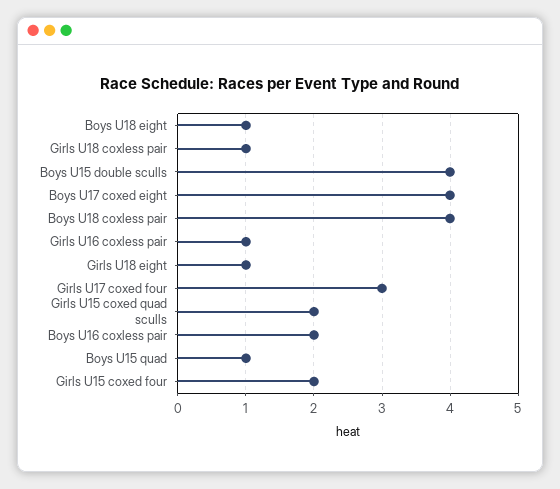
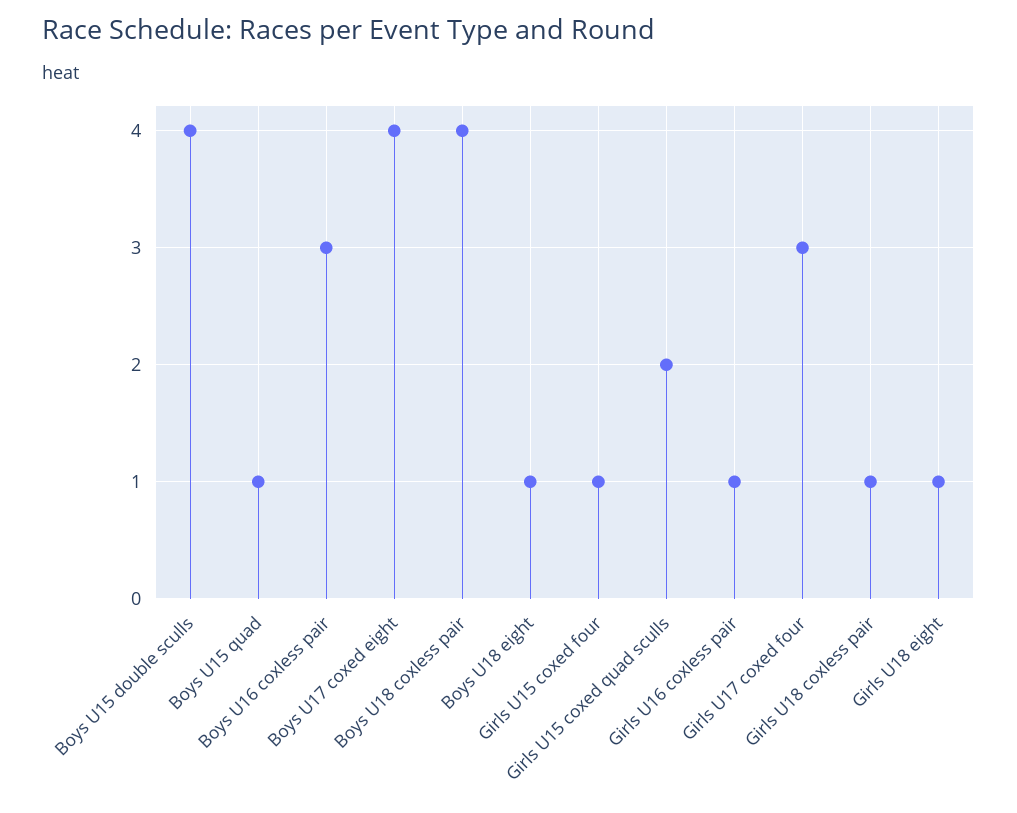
  {
    "Boys U18 eight": 1,
    "Girls U18 coxless pair": 1,
    "Boys U15 double sculls": 4,
    "Boys U17 coxed eight": 4,
    "Boys U18 coxless pair": 4,
    "Girls U16 coxless pair": 1,
    "Girls U18 eight": 1,
    "Girls U17 coxed four": 3,
    "Girls U15 coxed quad sculls": 2,
-   "Boys U16 coxless pair": 2,
+   "Boys U16 coxless pair": 3,
    "Boys U15 quad": 1,
-   "Girls U15 coxed four": 2
+   "Girls U15 coxed four": 1
  }

